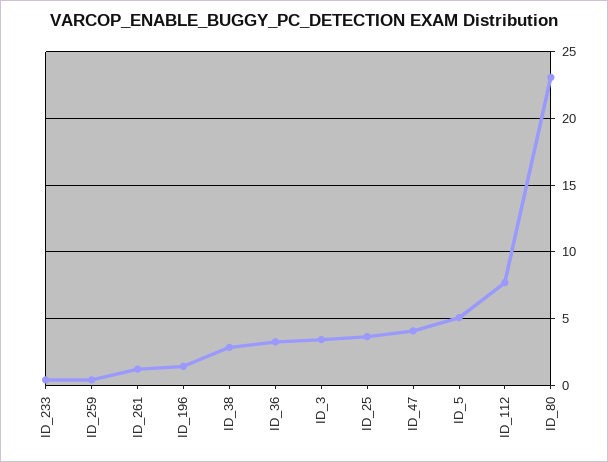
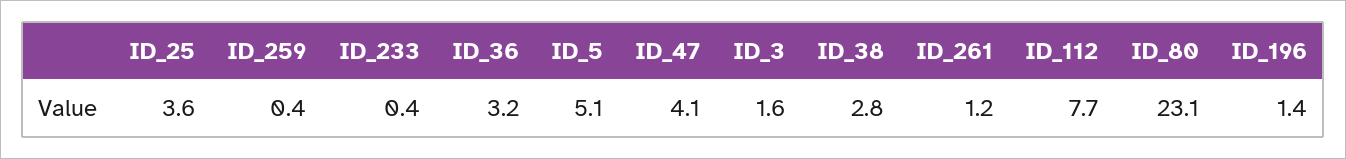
  {
    "ID_233": 0.4,
    "ID_259": 0.4,
    "ID_261": 1.2,
    "ID_196": 1.4,
    "ID_38": 2.8,
    "ID_36": 3.2,
-   "ID_3": 3.5,
+   "ID_3": 1.6,
    "ID_25": 3.6,
    "ID_47": 4.1,
    "ID_5": 5.1,
    "ID_112": 7.7,
    "ID_80": 23.1
  }

